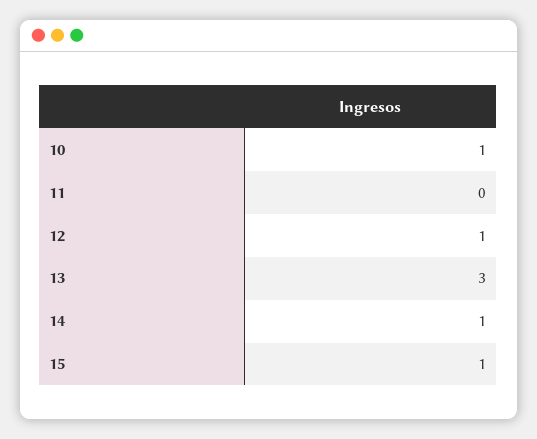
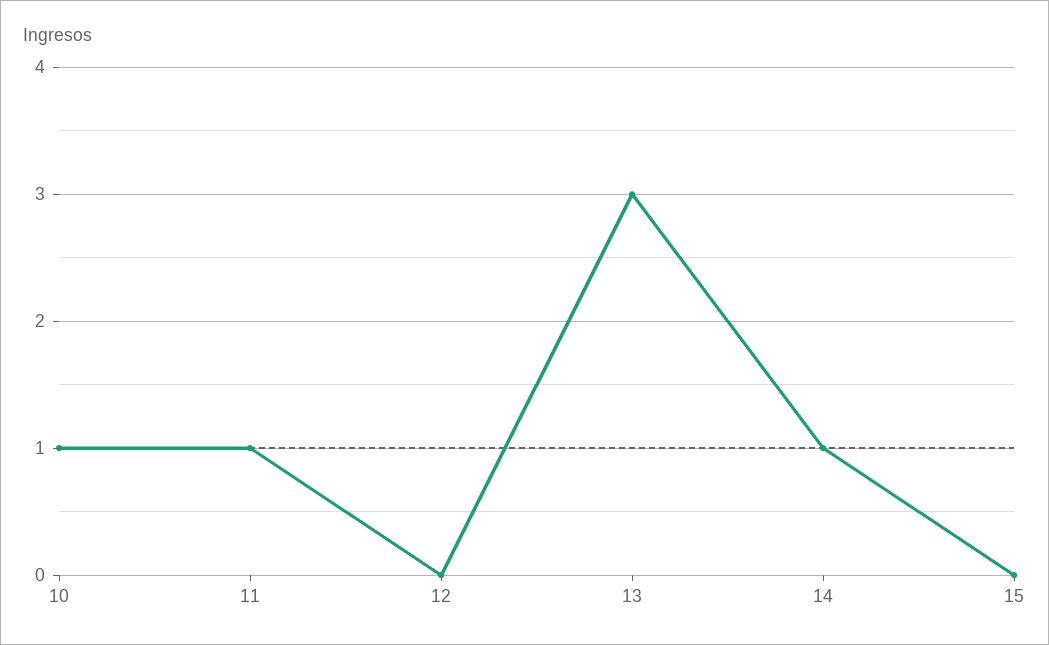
  {
    "10": 1,
-   "11": 0,
+   "11": 1,
-   "12": 1,
+   "12": 0,
    "13": 3,
    "14": 1,
-   "15": 1
+   "15": 0
  }

